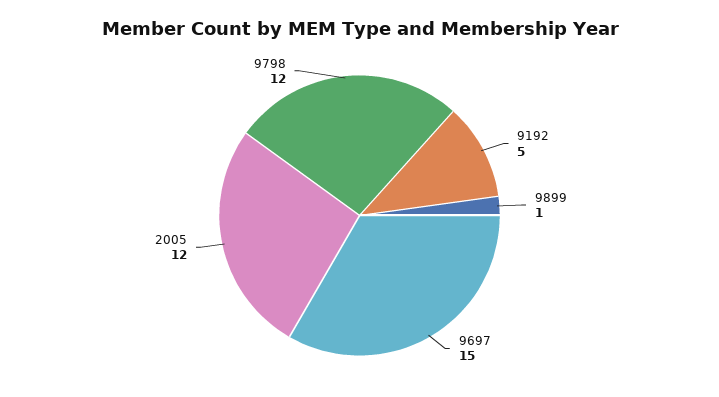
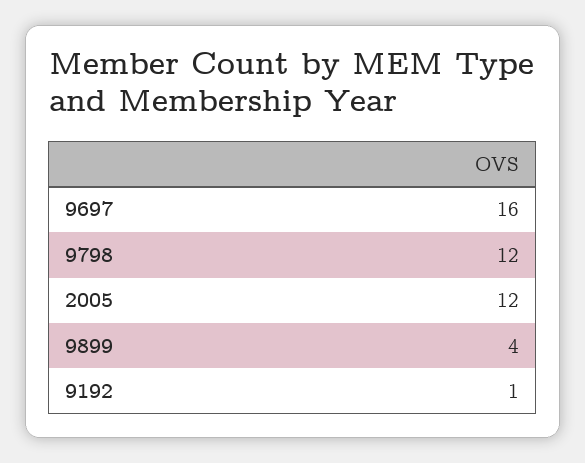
  {
-   "9192": 5,
+   "9192": 1,
-   "9899": 1,
+   "9899": 4,
-   "9697": 15,
+   "9697": 16,
    "2005": 12,
    "9798": 12
  }

